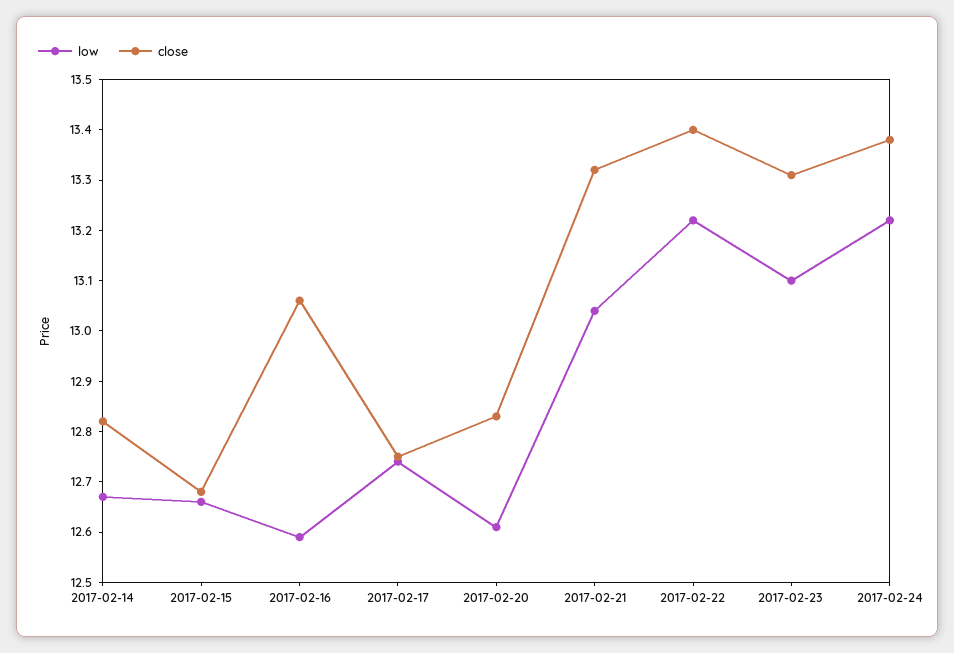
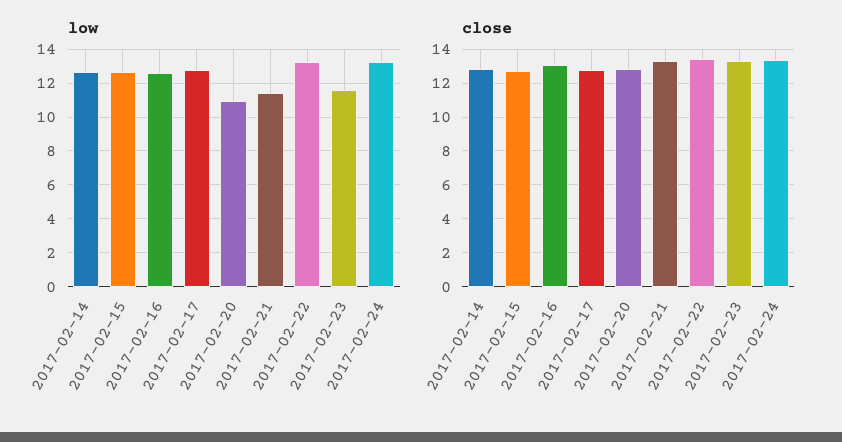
  {
    "low": {
      "2017-02-14": 12.65,
      "2017-02-15": 12.65,
      "2017-02-16": 12.6,
      "2017-02-17": 12.75,
-     "2017-02-20": 12.6,
+     "2017-02-20": 11,
-     "2017-02-21": 13.05,
+     "2017-02-21": 11.5,
      "2017-02-22": 13.2,
-     "2017-02-23": 13.1,
+     "2017-02-23": 11.5,
      "2017-02-24": 13.2
    },
    "close": {
      "2017-02-14": 12.8,
      "2017-02-15": 12.7,
      "2017-02-16": 13.05,
      "2017-02-17": 12.75,
      "2017-02-20": 12.85,
      "2017-02-21": 13.3,
      "2017-02-22": 13.4,
      "2017-02-23": 13.3,
      "2017-02-24": 13.4
    }
  }

